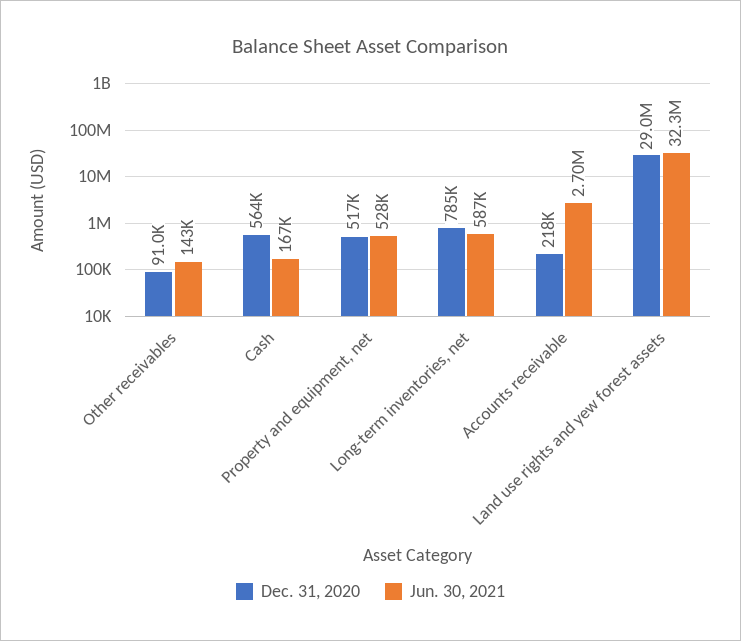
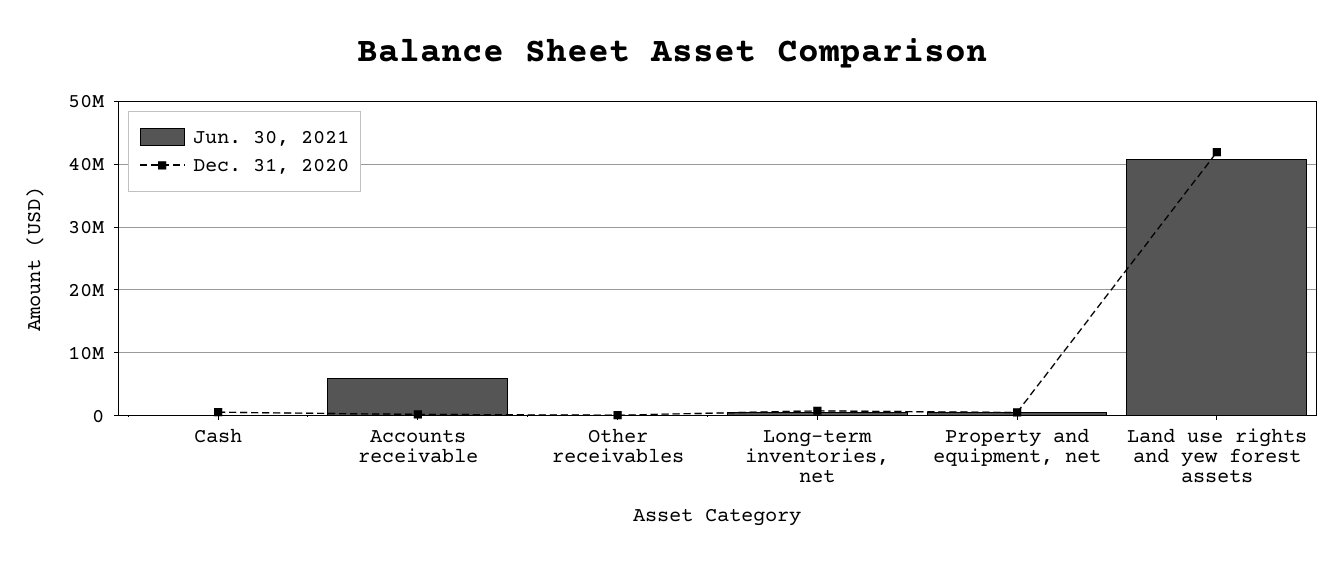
  {
    "Dec. 31, 2020": {
      "Other receivables": 91000,
      "Cash": 564000,
      "Property and equipment, net": 517000,
      "Long-term inventories, net": 785000,
      "Accounts receivable": 218000,
-     "Land use rights and yew forest assets": 29000000
+     "Land use rights and yew forest assets": 42000000
    },
    "Jun. 30, 2021": {
      "Other receivables": 143000,
      "Cash": 167000,
      "Property and equipment, net": 528000,
      "Long-term inventories, net": 587000,
-     "Accounts receivable": 2700000,
+     "Accounts receivable": 6000000,
-     "Land use rights and yew forest assets": 32300000
+     "Land use rights and yew forest assets": 41000000
    }
  }

